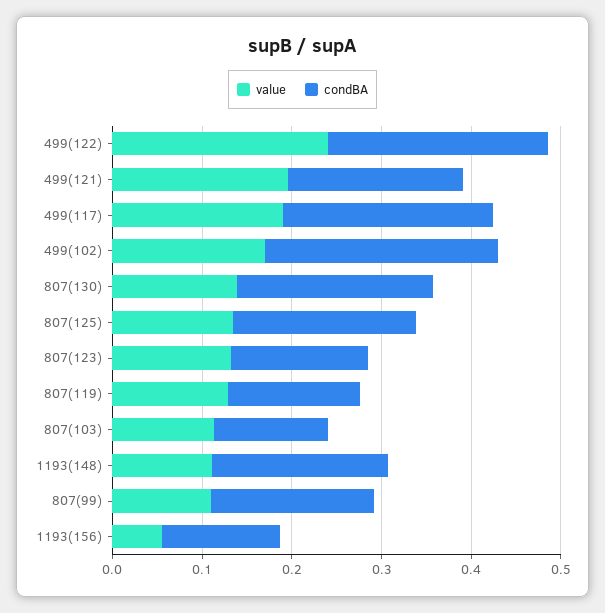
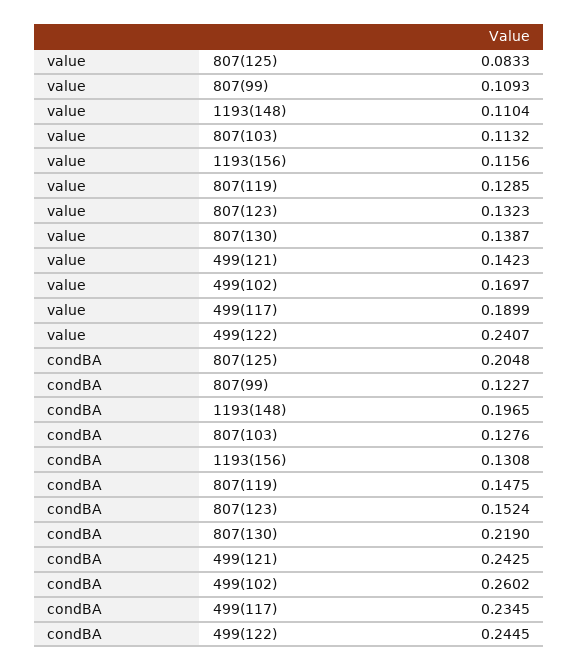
  {
    "value": {
      "499(122)": 0.2407,
-     "499(121)": 0.2,
+     "499(121)": 0.1423,
      "499(117)": 0.1899,
      "499(102)": 0.1697,
      "807(130)": 0.1387,
-     "807(125)": 0.14,
+     "807(125)": 0.0833,
      "807(123)": 0.1323,
      "807(119)": 0.1285,
      "807(103)": 0.1132,
      "1193(148)": 0.1104,
      "807(99)": 0.1093,
-     "1193(156)": 0.06
+     "1193(156)": 0.1156
    },
    "condBA": {
      "499(122)": 0.2445,
-     "499(121)": 0.2,
+     "499(121)": 0.2425,
      "499(117)": 0.2345,
      "499(102)": 0.2602,
      "807(130)": 0.219,
      "807(125)": 0.2048,
      "807(123)": 0.1524,
      "807(119)": 0.1475,
      "807(103)": 0.1276,
      "1193(148)": 0.1965,
-     "807(99)": 0.18,
+     "807(99)": 0.1227,
      "1193(156)": 0.1308
    }
  }

